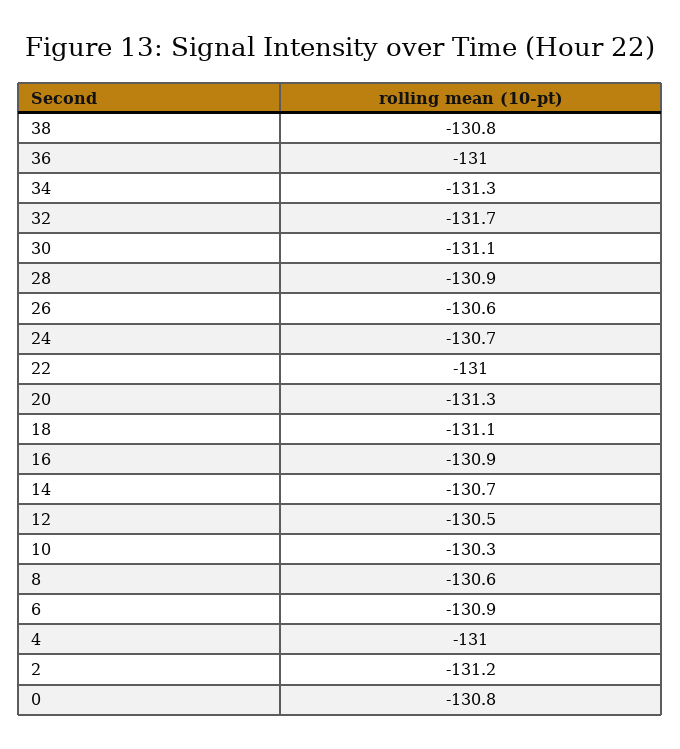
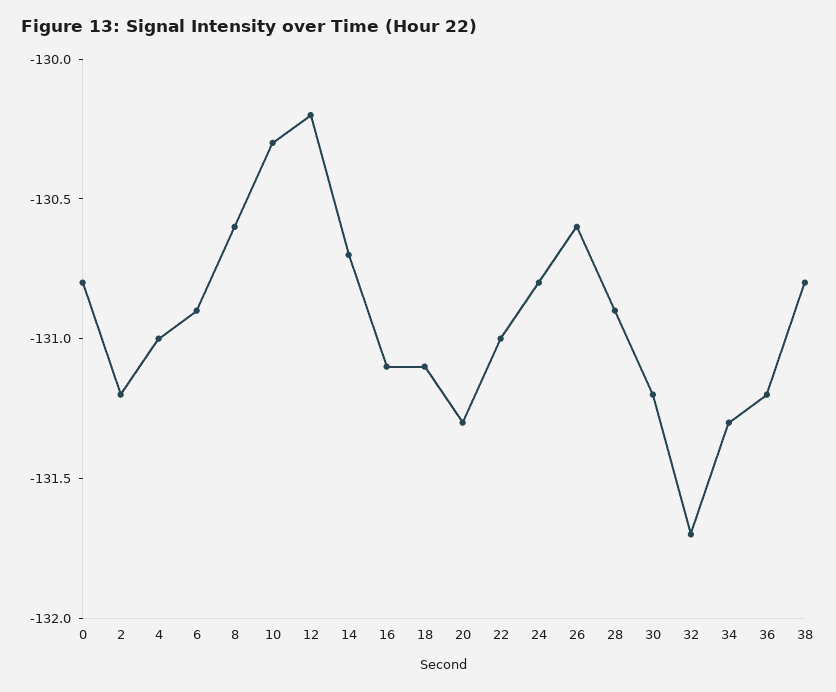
  {
    "38": -130.8,
-   "36": -131,
+   "36": -131.2,
    "34": -131.3,
    "32": -131.7,
-   "30": -131.1,
+   "30": -131.2,
    "28": -130.9,
    "26": -130.6,
-   "24": -130.7,
+   "24": -130.8,
    "22": -131,
    "20": -131.3,
    "18": -131.1,
-   "16": -130.9,
+   "16": -131.1,
    "14": -130.7,
-   "12": -130.5,
+   "12": -130.2,
    "10": -130.3,
    "8": -130.6,
    "6": -130.9,
    "4": -131,
    "2": -131.2,
    "0": -130.8
  }

